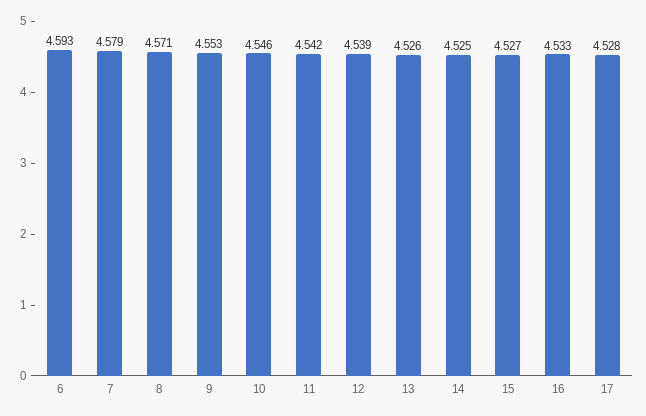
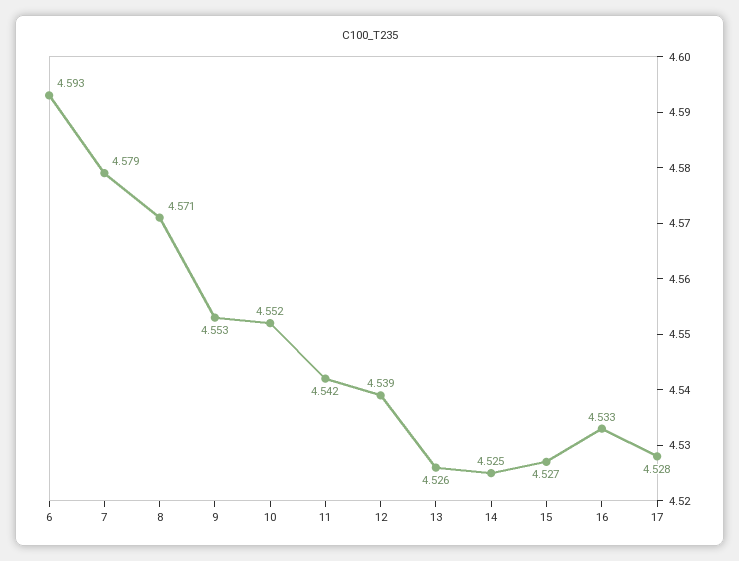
  {
    "6": 4.593,
    "7": 4.579,
    "8": 4.571,
    "9": 4.553,
-   "10": 4.546,
+   "10": 4.552,
    "11": 4.542,
    "12": 4.539,
    "13": 4.526,
    "14": 4.525,
    "15": 4.527,
    "16": 4.533,
    "17": 4.528
  }

